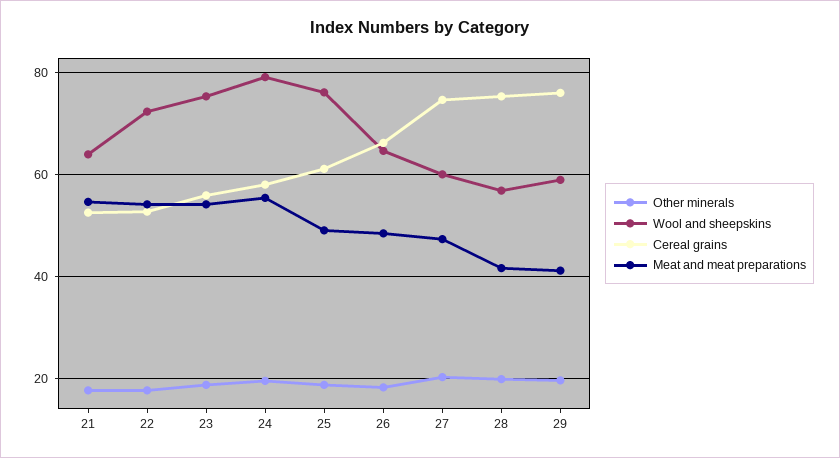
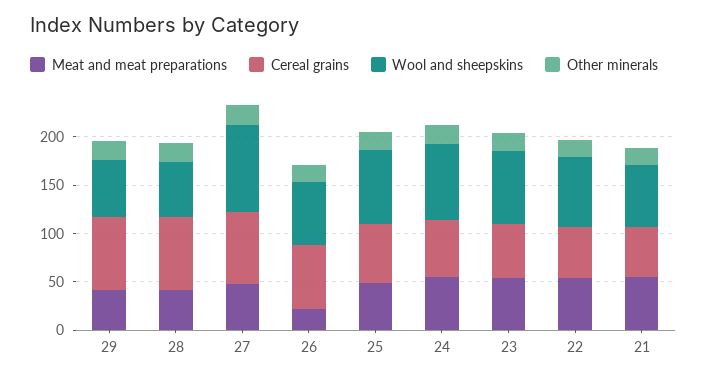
  {
    "Other minerals": {
      "21": 18,
      "22": 18,
      "23": 18,
      "24": 20,
      "25": 18,
      "26": 18,
      "27": 20,
      "28": 20,
      "29": 20
    },
    "Wool and sheepskins": {
      "21": 64,
      "22": 72,
      "23": 76,
      "24": 80,
      "25": 76,
      "26": 64,
-     "27": 60,
+     "27": 90,
      "28": 56,
      "29": 60
    },
    "Cereal grains": {
      "21": 52,
      "22": 52,
      "23": 56,
      "24": 58,
      "25": 62,
      "26": 66,
      "27": 74,
      "28": 76,
      "29": 76
    },
    "Meat and meat preparations": {
      "21": 54,
      "22": 54,
      "23": 54,
      "24": 56,
      "25": 50,
-     "26": 48,
+     "26": 20,
      "27": 48,
      "28": 42,
      "29": 42
    }
  }

